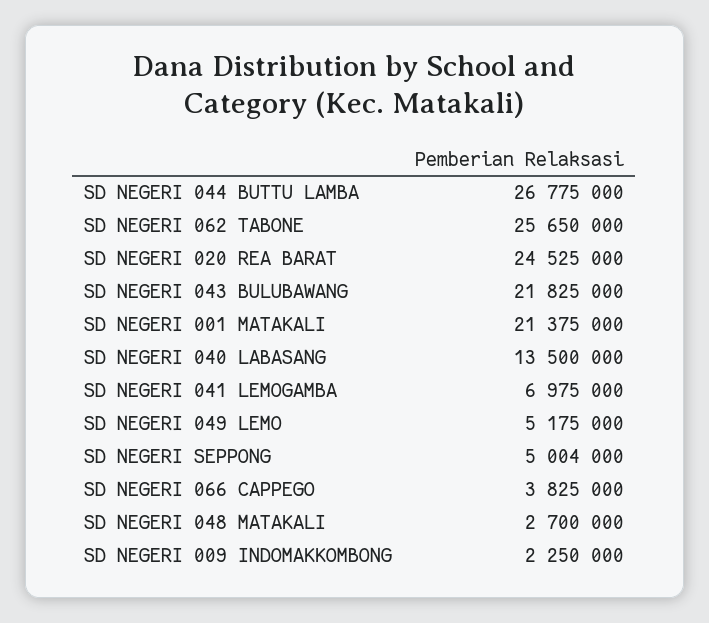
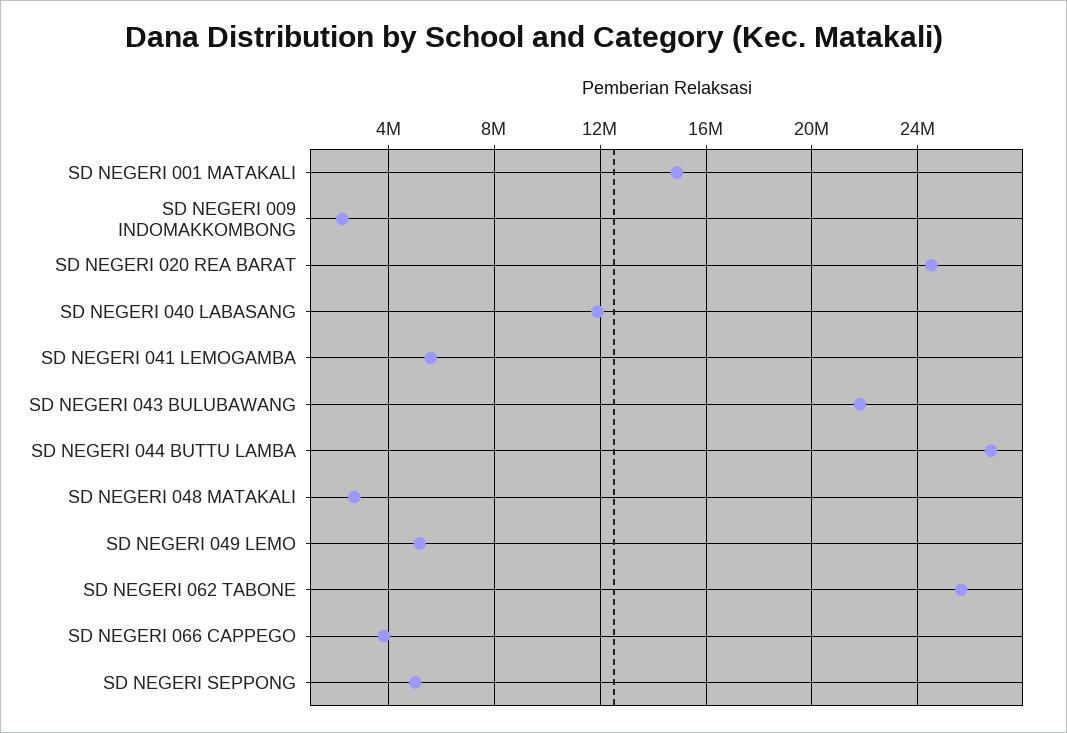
  {
    "SD NEGERI 044 BUTTU LAMBA": 26775000,
    "SD NEGERI 062 TABONE": 25650000,
    "SD NEGERI 020 REA BARAT": 24525000,
    "SD NEGERI 043 BULUBAWANG": 21825000,
-   "SD NEGERI 001 MATAKALI": 21375000,
+   "SD NEGERI 001 MATAKALI": 15000000,
-   "SD NEGERI 040 LABASANG": 13500000,
+   "SD NEGERI 040 LABASANG": 12000000,
-   "SD NEGERI 041 LEMOGAMBA": 6975000,
+   "SD NEGERI 041 LEMOGAMBA": 5500000,
    "SD NEGERI 049 LEMO": 5175000,
    "SD NEGERI SEPPONG": 5004000,
    "SD NEGERI 066 CAPPEGO": 3825000,
    "SD NEGERI 048 MATAKALI": 2700000,
    "SD NEGERI 009 INDOMAKKOMBONG": 2250000
  }

